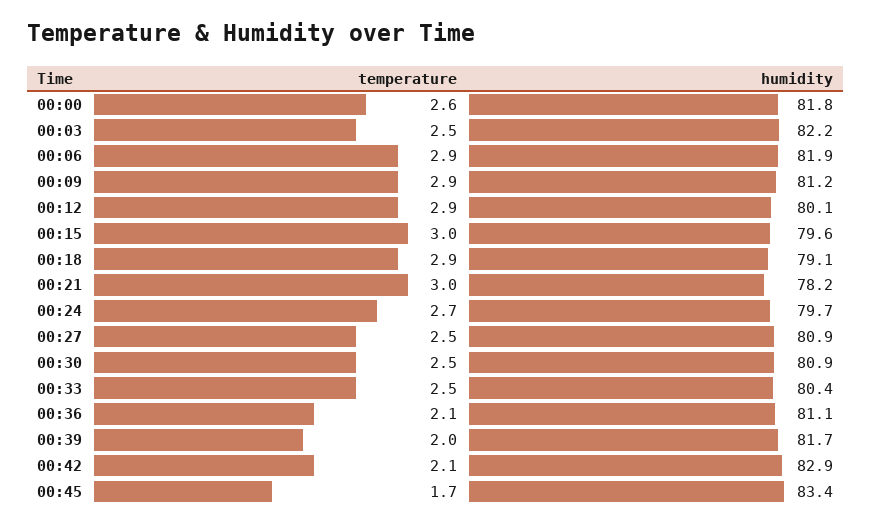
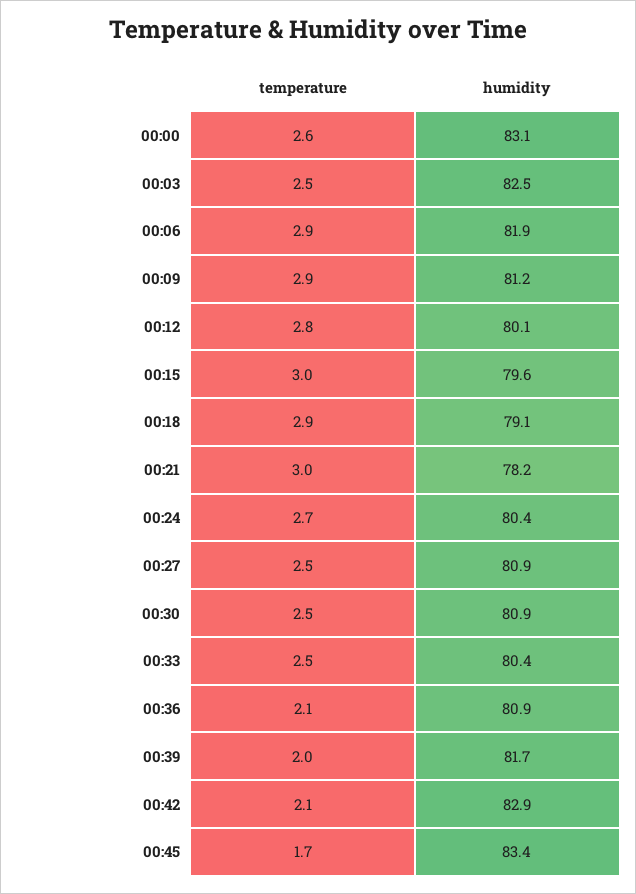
  {
    "temperature": {
      "00:00": 2.6,
      "00:03": 2.5,
      "00:06": 2.9,
      "00:09": 2.9,
-     "00:12": 2.9,
+     "00:12": 2.8,
      "00:15": 3,
      "00:18": 2.9,
      "00:21": 3,
      "00:24": 2.7,
      "00:27": 2.5,
      "00:30": 2.5,
      "00:33": 2.5,
      "00:36": 2.1,
      "00:39": 2,
      "00:42": 2.1,
      "00:45": 1.7
    },
    "humidity": {
-     "00:00": 81.8,
+     "00:00": 83.1,
-     "00:03": 82.2,
+     "00:03": 82.5,
      "00:06": 81.9,
      "00:09": 81.2,
      "00:12": 80.1,
      "00:15": 79.6,
      "00:18": 79.1,
      "00:21": 78.2,
-     "00:24": 79.7,
+     "00:24": 80.4,
      "00:27": 80.9,
      "00:30": 80.9,
      "00:33": 80.4,
-     "00:36": 81.1,
+     "00:36": 80.9,
      "00:39": 81.7,
      "00:42": 82.9,
      "00:45": 83.4
    }
  }

